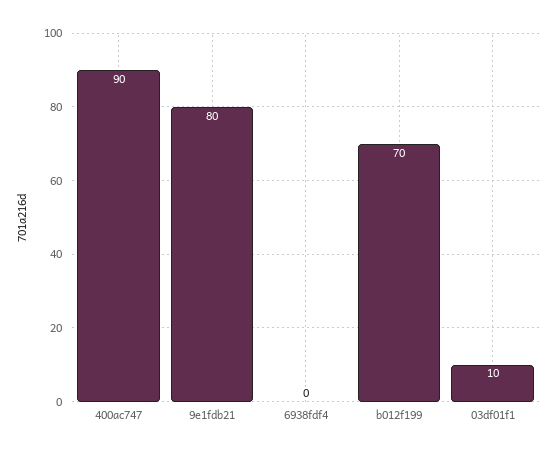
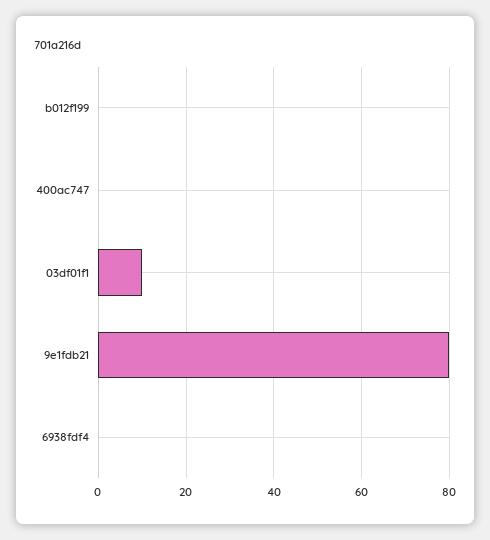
  {
-   "400ac747": 90,
+   "400ac747": 0,
    "9e1fdb21": 80,
    "6938fdf4": 0,
-   "b012f199": 70,
+   "b012f199": 0,
    "03df01f1": 10
  }

